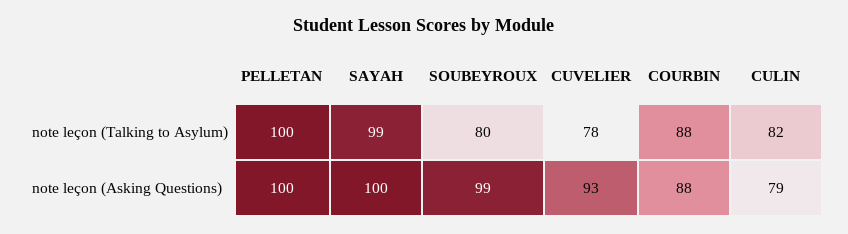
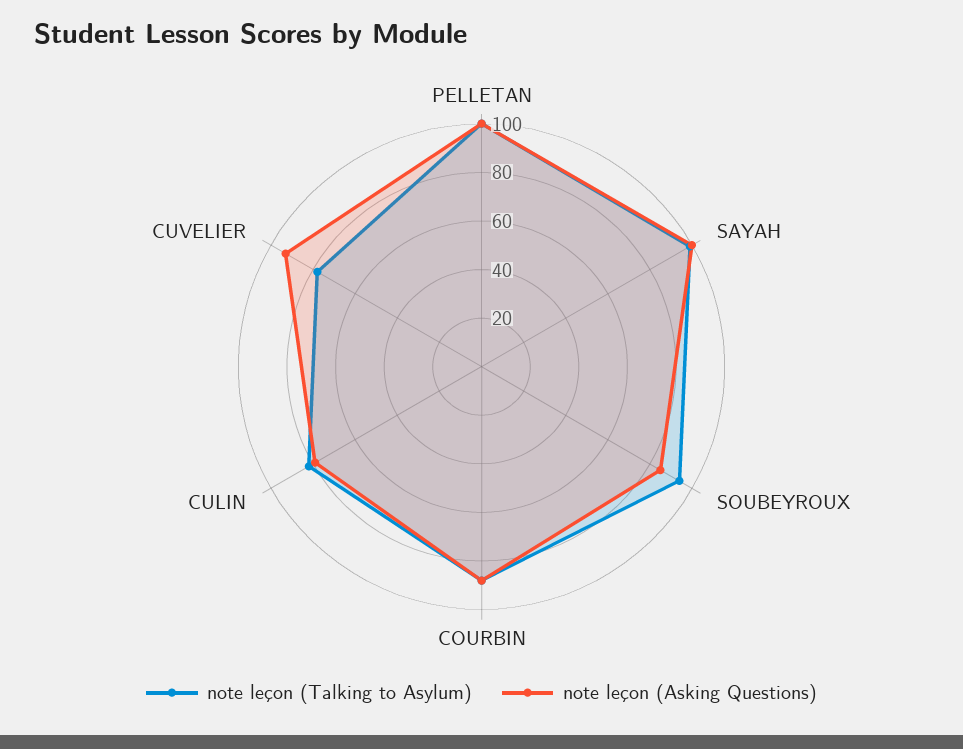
  {
    "note leçon (Talking to Asylum)": {
      "PELLETAN": 100,
      "SAYAH": 99,
-     "SOUBEYROUX": 80,
+     "SOUBEYROUX": 95,
      "CUVELIER": 78,
      "COURBIN": 88,
      "CULIN": 82
    },
    "note leçon (Asking Questions)": {
      "PELLETAN": 100,
      "SAYAH": 100,
-     "SOUBEYROUX": 99,
+     "SOUBEYROUX": 85,
      "CUVELIER": 93,
      "COURBIN": 88,
      "CULIN": 79
    }
  }

